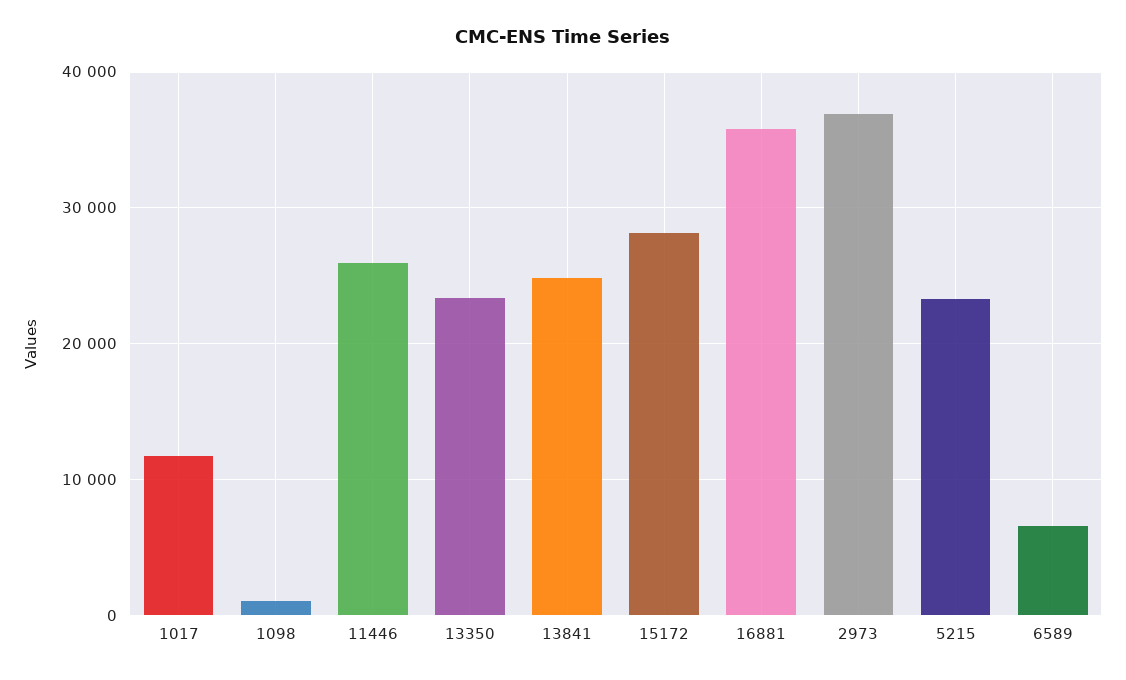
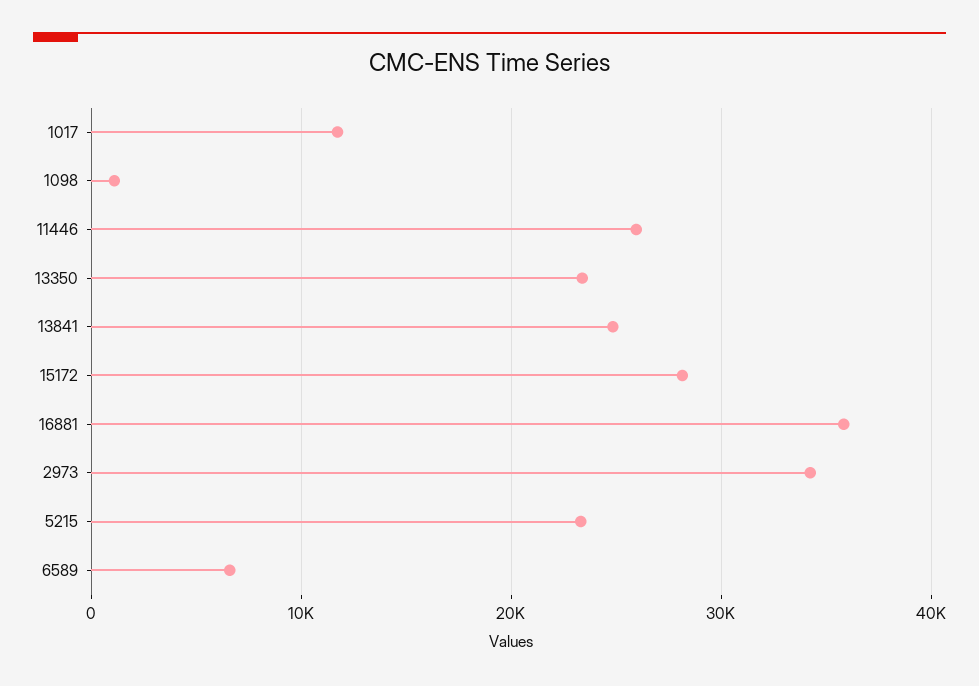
  {
    "1017": 12000,
    "1098": 1000,
    "11446": 26000,
    "13350": 23000,
    "13841": 25000,
    "15172": 28000,
    "16881": 36000,
-   "2973": 37000,
+   "2973": 34000,
    "5215": 23000,
    "6589": 7000
  }

